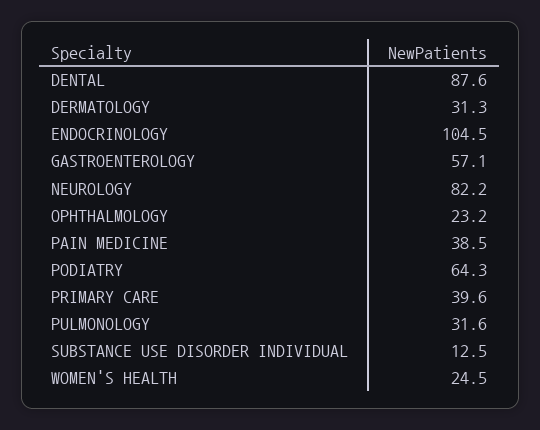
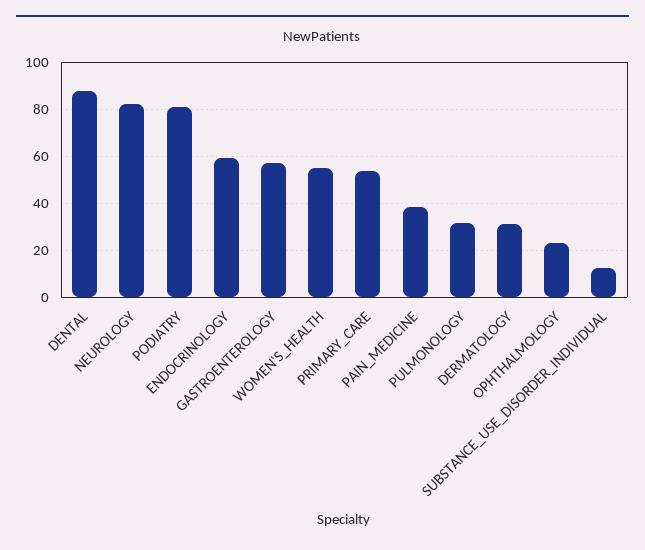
  {
    "DENTAL": 87.6,
    "DERMATOLOGY": 31.3,
-   "ENDOCRINOLOGY": 104.5,
+   "ENDOCRINOLOGY": 60,
    "GASTROENTEROLOGY": 57.1,
    "NEUROLOGY": 82.2,
    "OPHTHALMOLOGY": 23.2,
    "PAIN MEDICINE": 38.5,
-   "PODIATRY": 64.3,
+   "PODIATRY": 80,
-   "PRIMARY CARE": 39.6,
+   "PRIMARY CARE": 55,
    "PULMONOLOGY": 31.6,
    "SUBSTANCE USE DISORDER INDIVIDUAL": 12.5,
-   "WOMEN'S HEALTH": 24.5
+   "WOMEN'S HEALTH": 55
  }

